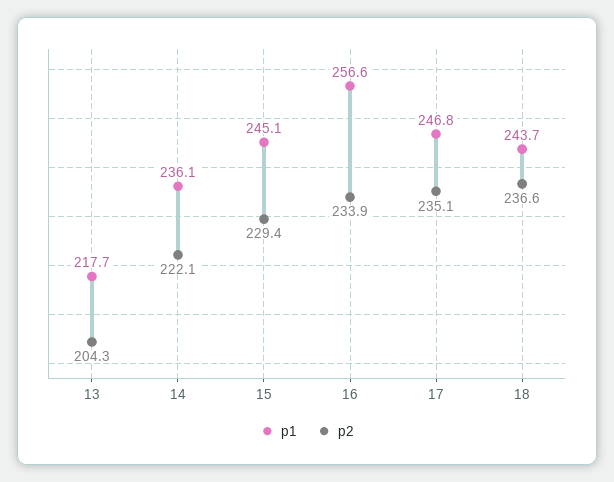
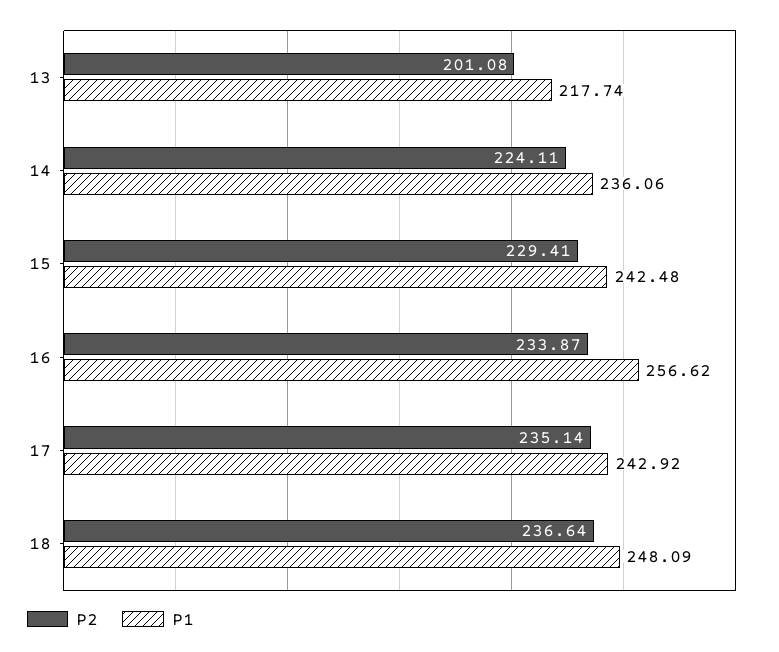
  {
    "p1": {
      "13": 217.74,
      "14": 236.06,
-     "15": 245.1,
+     "15": 242.48,
      "16": 256.62,
-     "17": 246.8,
+     "17": 242.92,
-     "18": 243.7
+     "18": 248.09
    },
    "p2": {
-     "13": 204.3,
+     "13": 201.08,
-     "14": 222.1,
+     "14": 224.11,
      "15": 229.41,
      "16": 233.87,
      "17": 235.14,
      "18": 236.64
    }
  }

